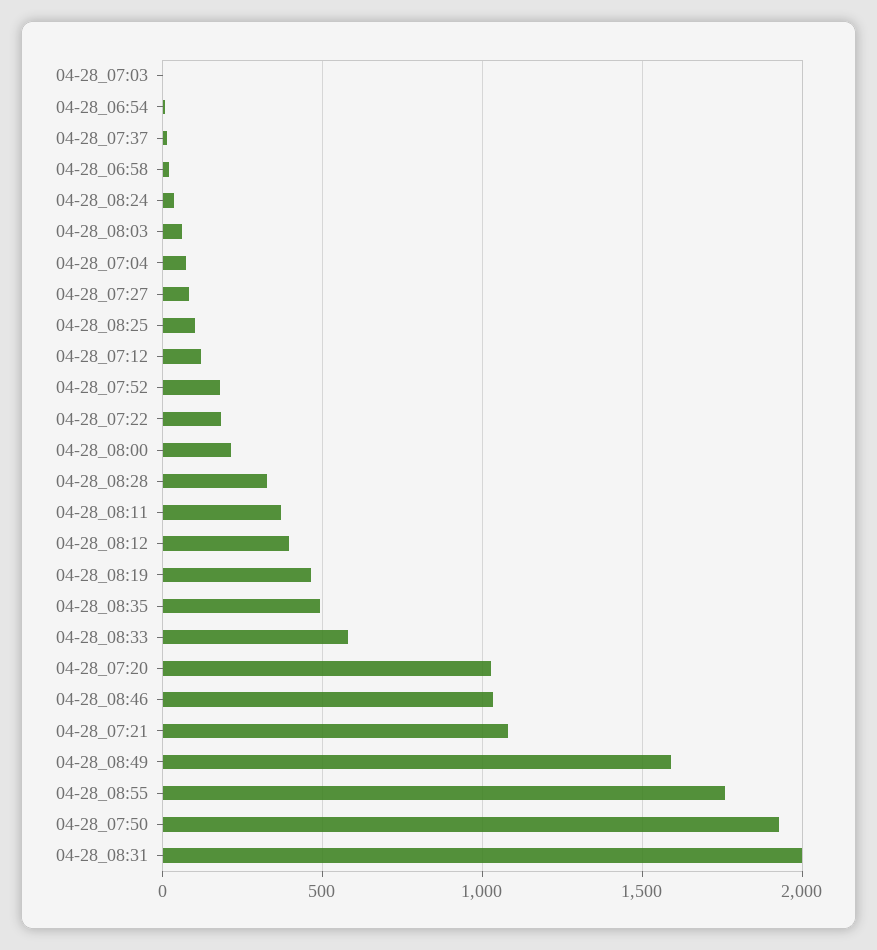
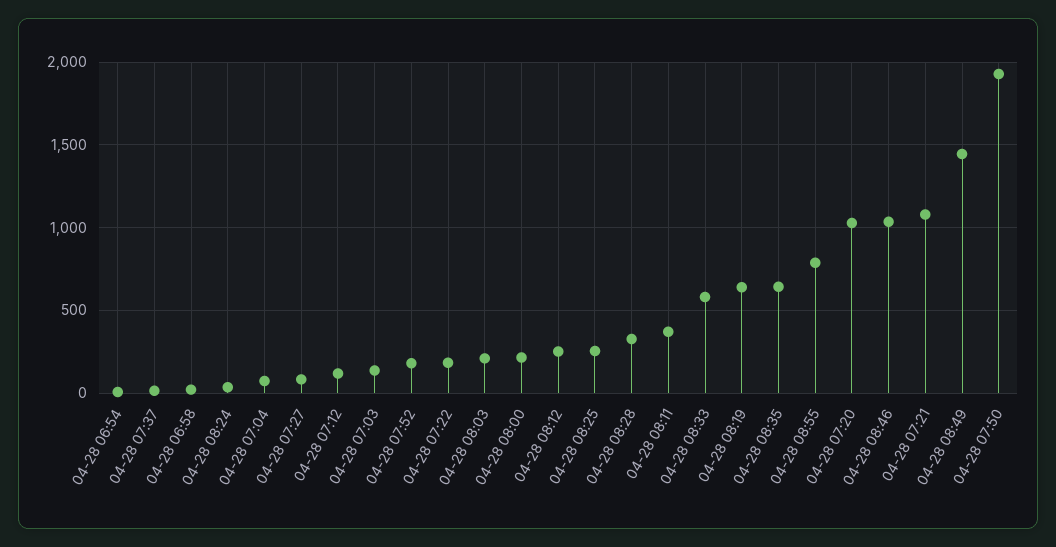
  {
-   "04-28_07:03": 0,
+   "04-28_07:03": 150,
    "04-28_06:54": 0,
    "04-28_07:37": 0,
    "04-28_06:58": 0,
    "04-28_08:24": 50,
-   "04-28_08:03": 50,
+   "04-28_08:03": 200,
    "04-28_07:04": 50,
    "04-28_07:27": 100,
-   "04-28_08:25": 100,
+   "04-28_08:25": 250,
    "04-28_07:12": 100,
    "04-28_07:52": 200,
    "04-28_07:22": 200,
    "04-28_08:00": 200,
    "04-28_08:28": 350,
    "04-28_08:11": 350,
-   "04-28_08:12": 400,
+   "04-28_08:12": 250,
-   "04-28_08:19": 450,
+   "04-28_08:19": 650,
-   "04-28_08:35": 500,
+   "04-28_08:35": 650,
    "04-28_08:33": 600,
    "04-28_07:20": 1050,
    "04-28_08:46": 1050,
    "04-28_07:21": 1100,
-   "04-28_08:49": 1600,
+   "04-28_08:49": 1450,
-   "04-28_08:55": 1750,
+   "04-28_08:55": 800,
-   "04-28_07:50": 1950,
+   "04-28_07:50": 1950
-   "04-28_08:31": 2000
  }

